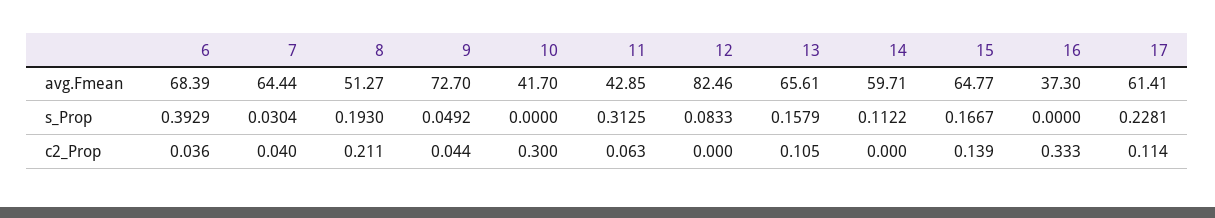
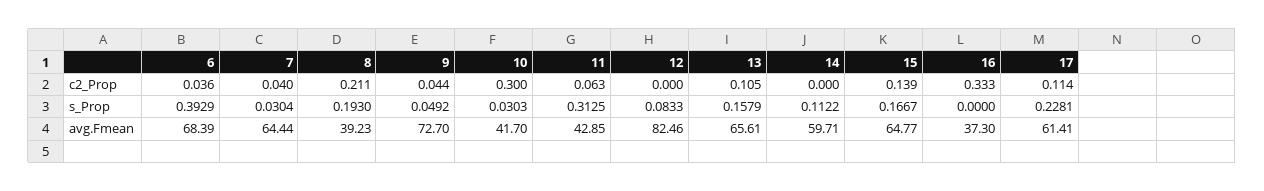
  {
    "6": {
      "avg.Fmean": 68.39,
      "s_Prop": 0.3929,
      "c2_Prop": 0.036
    },
    "7": {
      "avg.Fmean": 64.44,
      "s_Prop": 0.0304,
      "c2_Prop": 0.04
    },
    "8": {
-     "avg.Fmean": 51.27,
+     "avg.Fmean": 39.23,
      "s_Prop": 0.193,
      "c2_Prop": 0.211
    },
    "9": {
      "avg.Fmean": 72.7,
      "s_Prop": 0.0492,
      "c2_Prop": 0.044
    },
    "10": {
      "avg.Fmean": 41.7,
-     "s_Prop": 0,
+     "s_Prop": 0.0303,
      "c2_Prop": 0.3
    },
    "11": {
      "avg.Fmean": 42.85,
      "s_Prop": 0.3125,
      "c2_Prop": 0.063
    },
    "12": {
      "avg.Fmean": 82.46,
      "s_Prop": 0.0833,
      "c2_Prop": 0
    },
    "13": {
      "avg.Fmean": 65.61,
      "s_Prop": 0.1579,
      "c2_Prop": 0.105
    },
    "14": {
      "avg.Fmean": 59.71,
      "s_Prop": 0.1122,
      "c2_Prop": 0
    },
    "15": {
      "avg.Fmean": 64.77,
      "s_Prop": 0.1667,
      "c2_Prop": 0.139
    },
    "16": {
      "avg.Fmean": 37.3,
      "s_Prop": 0,
      "c2_Prop": 0.333
    },
    "17": {
      "avg.Fmean": 61.41,
      "s_Prop": 0.2281,
      "c2_Prop": 0.114
    }
  }

